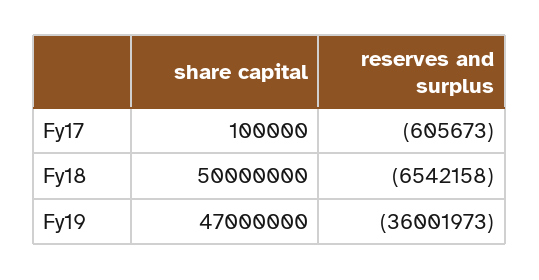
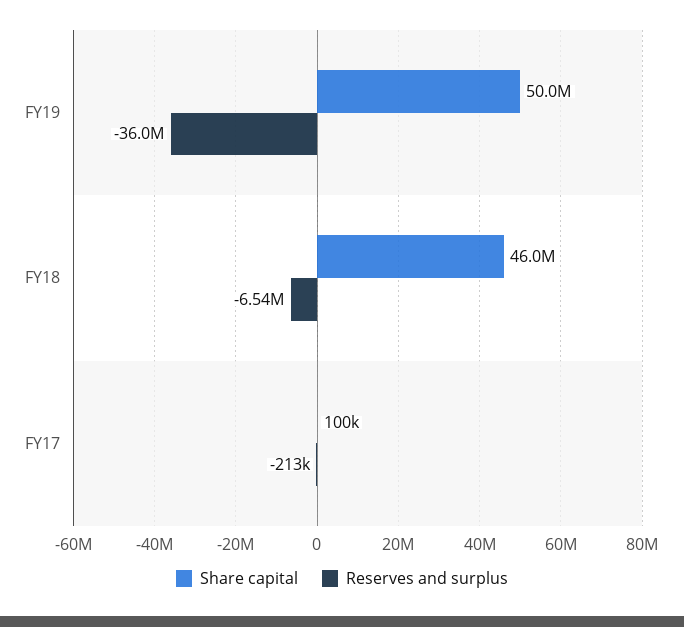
  {
    "share capital": {
      "Fy17": 100000,
-     "Fy18": 50000000,
+     "Fy18": 46000000,
-     "Fy19": 47000000
+     "Fy19": 50000000
    },
    "reserves and surplus": {
-     "Fy17": -605673,
+     "Fy17": -213000,
      "Fy18": -6542158,
      "Fy19": -36001973
    }
  }

